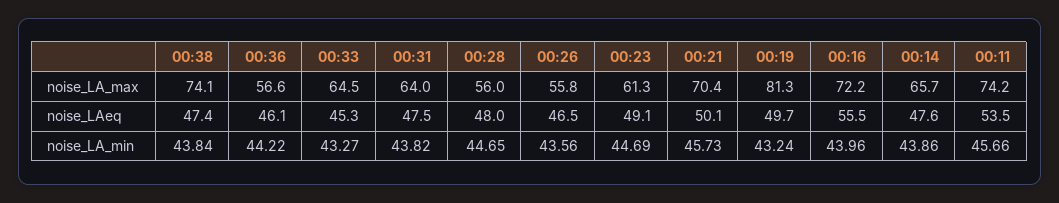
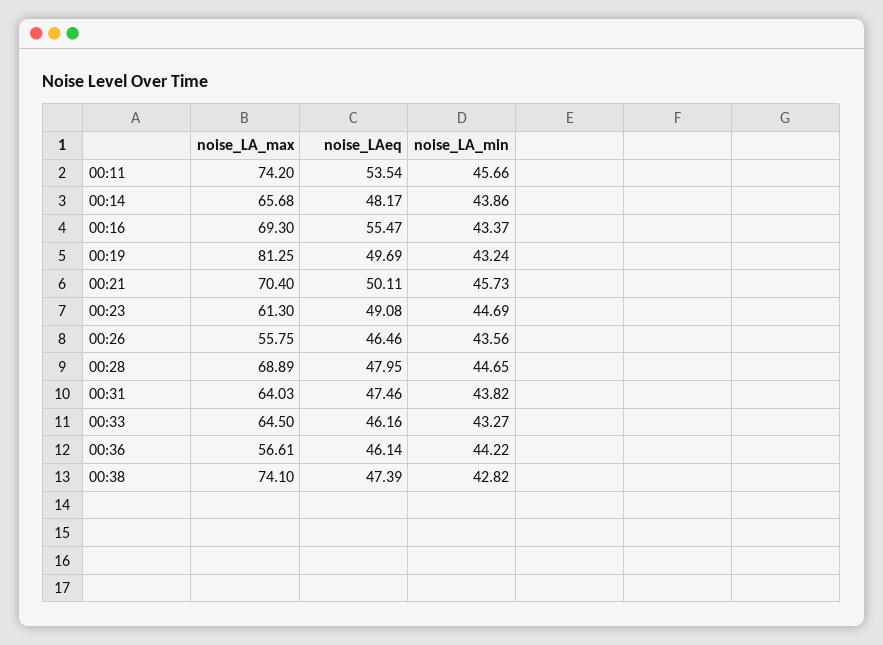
  {
    "00:38": {
      "noise_LA_max": 74.1,
      "noise_LAeq": 47.39,
-     "noise_LA_min": 43.84
+     "noise_LA_min": 42.82
    },
    "00:36": {
      "noise_LA_max": 56.61,
      "noise_LAeq": 46.14,
      "noise_LA_min": 44.22
    },
    "00:33": {
      "noise_LA_max": 64.5,
-     "noise_LAeq": 45.3,
+     "noise_LAeq": 46.16,
      "noise_LA_min": 43.27
    },
    "00:31": {
      "noise_LA_max": 64.03,
      "noise_LAeq": 47.46,
      "noise_LA_min": 43.82
    },
    "00:28": {
-     "noise_LA_max": 56,
+     "noise_LA_max": 68.89,
      "noise_LAeq": 47.95,
      "noise_LA_min": 44.65
    },
    "00:26": {
      "noise_LA_max": 55.75,
      "noise_LAeq": 46.46,
      "noise_LA_min": 43.56
    },
    "00:23": {
      "noise_LA_max": 61.3,
      "noise_LAeq": 49.08,
      "noise_LA_min": 44.69
    },
    "00:21": {
      "noise_LA_max": 70.4,
      "noise_LAeq": 50.11,
      "noise_LA_min": 45.73
    },
    "00:19": {
      "noise_LA_max": 81.25,
      "noise_LAeq": 49.69,
      "noise_LA_min": 43.24
    },
    "00:16": {
-     "noise_LA_max": 72.2,
+     "noise_LA_max": 69.3,
      "noise_LAeq": 55.47,
-     "noise_LA_min": 43.96
+     "noise_LA_min": 43.37
    },
    "00:14": {
      "noise_LA_max": 65.68,
-     "noise_LAeq": 47.6,
+     "noise_LAeq": 48.17,
      "noise_LA_min": 43.86
    },
    "00:11": {
      "noise_LA_max": 74.2,
      "noise_LAeq": 53.54,
      "noise_LA_min": 45.66
    }
  }

